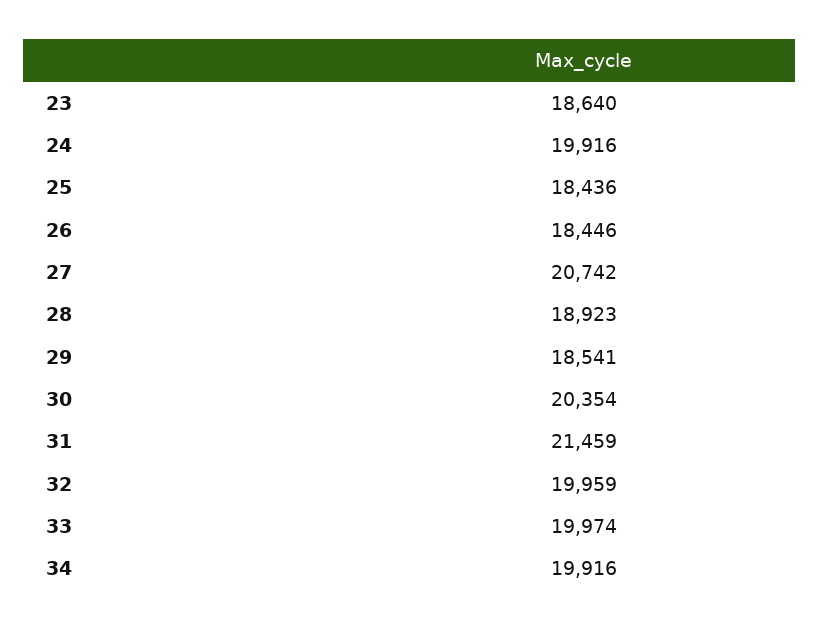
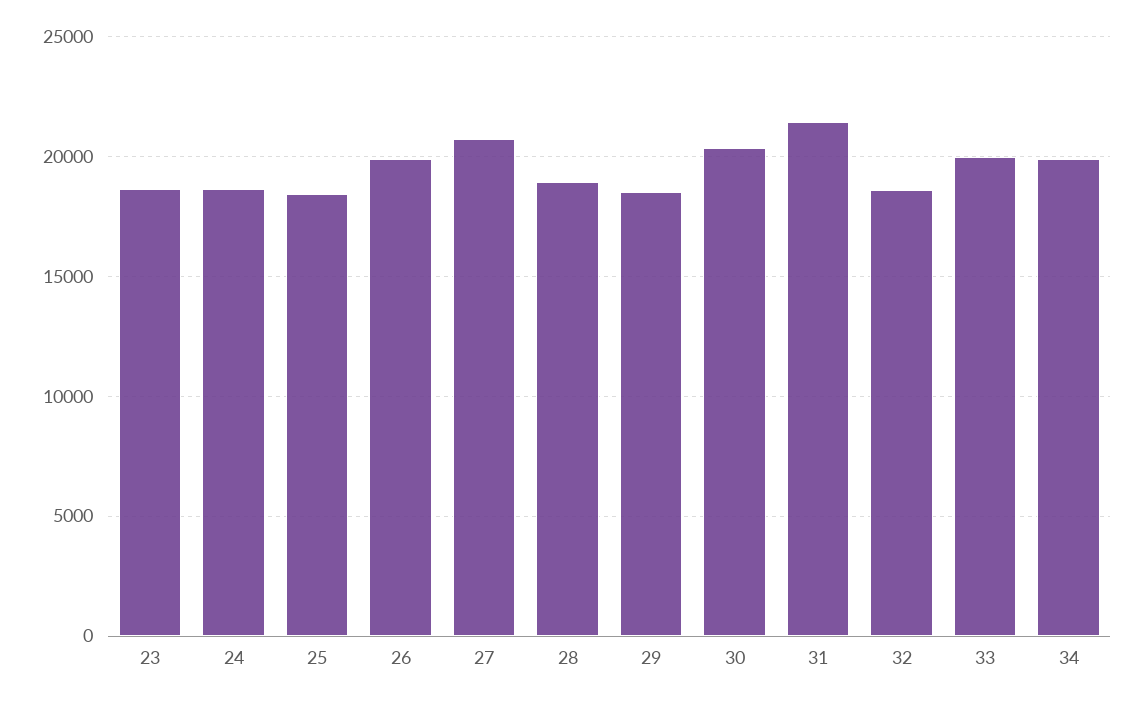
  {
    "23": 18640,
-   "24": 19916,
+   "24": 18500,
    "25": 18436,
-   "26": 18446,
+   "26": 20000,
    "27": 20742,
    "28": 18923,
    "29": 18541,
    "30": 20354,
    "31": 21459,
-   "32": 19959,
+   "32": 18500,
    "33": 19974,
    "34": 19916
  }

